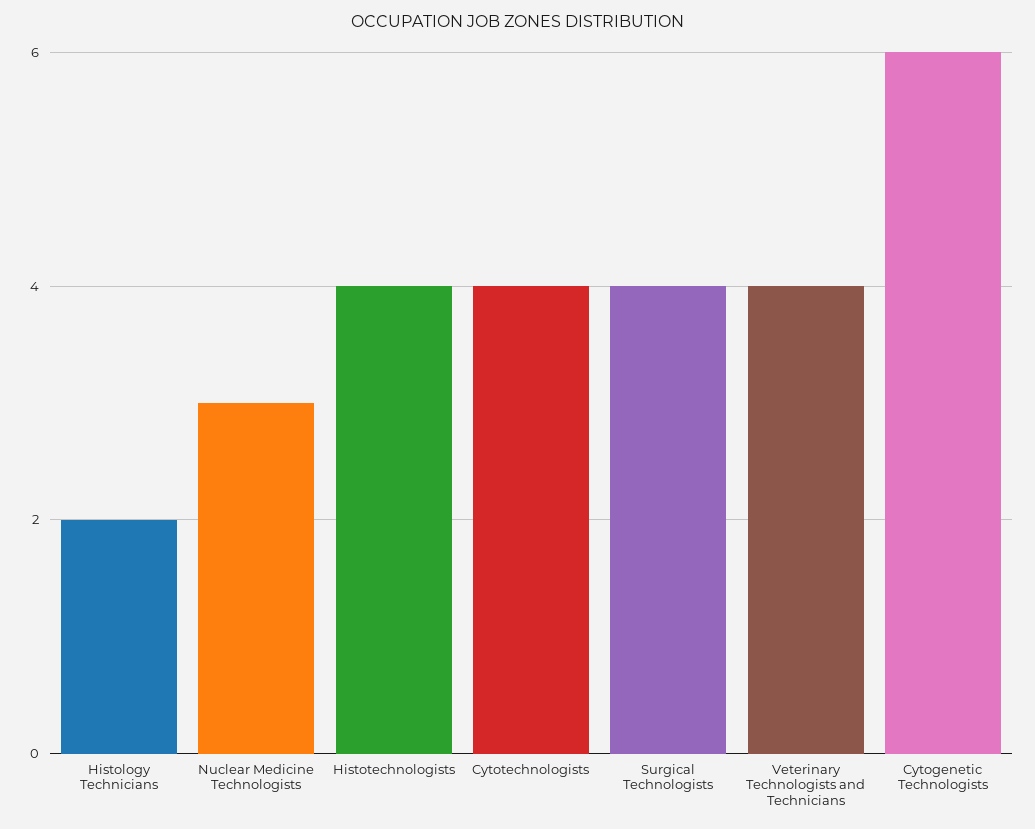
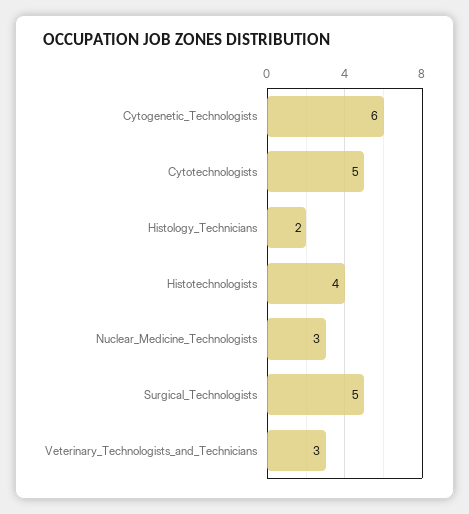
  {
    "Histology Technicians": 2,
    "Nuclear Medicine Technologists": 3,
    "Histotechnologists": 4,
-   "Cytotechnologists": 4,
+   "Cytotechnologists": 5,
-   "Surgical Technologists": 4,
+   "Surgical Technologists": 5,
-   "Veterinary Technologists and Technicians": 4,
+   "Veterinary Technologists and Technicians": 3,
    "Cytogenetic Technologists": 6
  }

